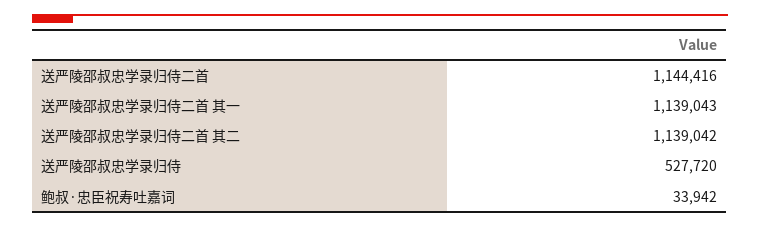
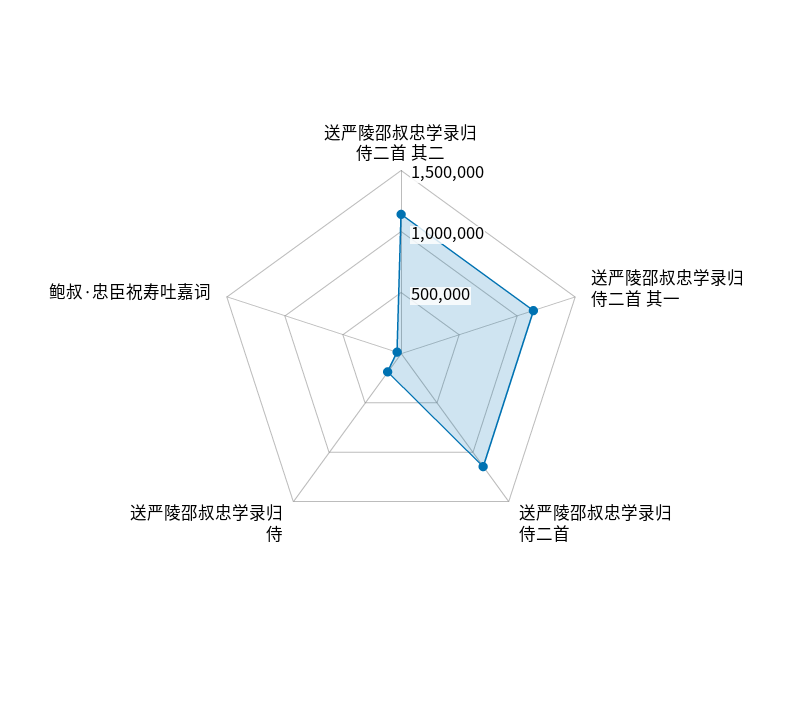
  {
    "送严陵邵叔忠学录归侍二首": 1144416,
    "送严陵邵叔忠学录归侍二首 其一": 1139043,
    "送严陵邵叔忠学录归侍二首 其二": 1139042,
-   "送严陵邵叔忠学录归侍": 527720,
+   "送严陵邵叔忠学录归侍": 200000,
    "鲍叔·忠臣祝寿吐嘉词": 33942
  }

